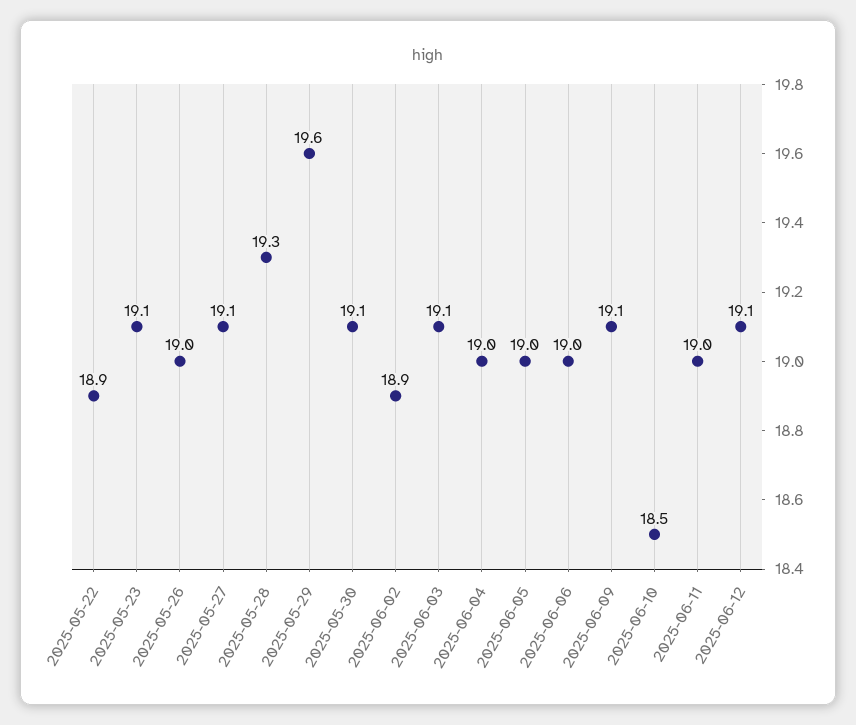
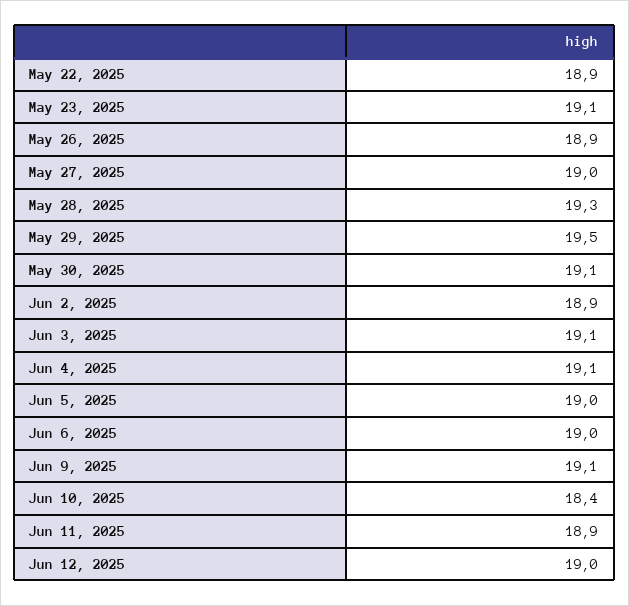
  {
    "2025-05-22": 18.9,
    "2025-05-23": 19.1,
-   "2025-05-26": 19,
+   "2025-05-26": 18.9,
-   "2025-05-27": 19.1,
+   "2025-05-27": 19,
    "2025-05-28": 19.3,
-   "2025-05-29": 19.6,
+   "2025-05-29": 19.5,
    "2025-05-30": 19.1,
    "2025-06-02": 18.9,
    "2025-06-03": 19.1,
-   "2025-06-04": 19,
+   "2025-06-04": 19.1,
    "2025-06-05": 19,
    "2025-06-06": 19,
    "2025-06-09": 19.1,
-   "2025-06-10": 18.5,
+   "2025-06-10": 18.4,
-   "2025-06-11": 19,
+   "2025-06-11": 18.9,
-   "2025-06-12": 19.1
+   "2025-06-12": 19
  }

